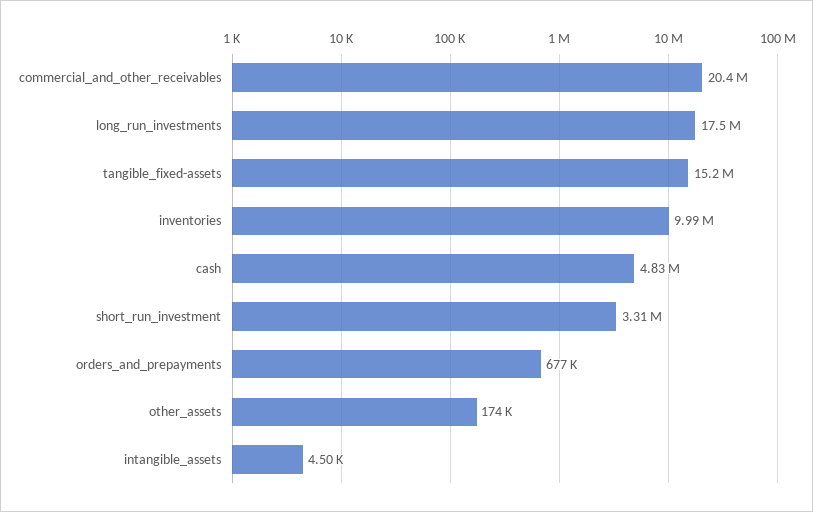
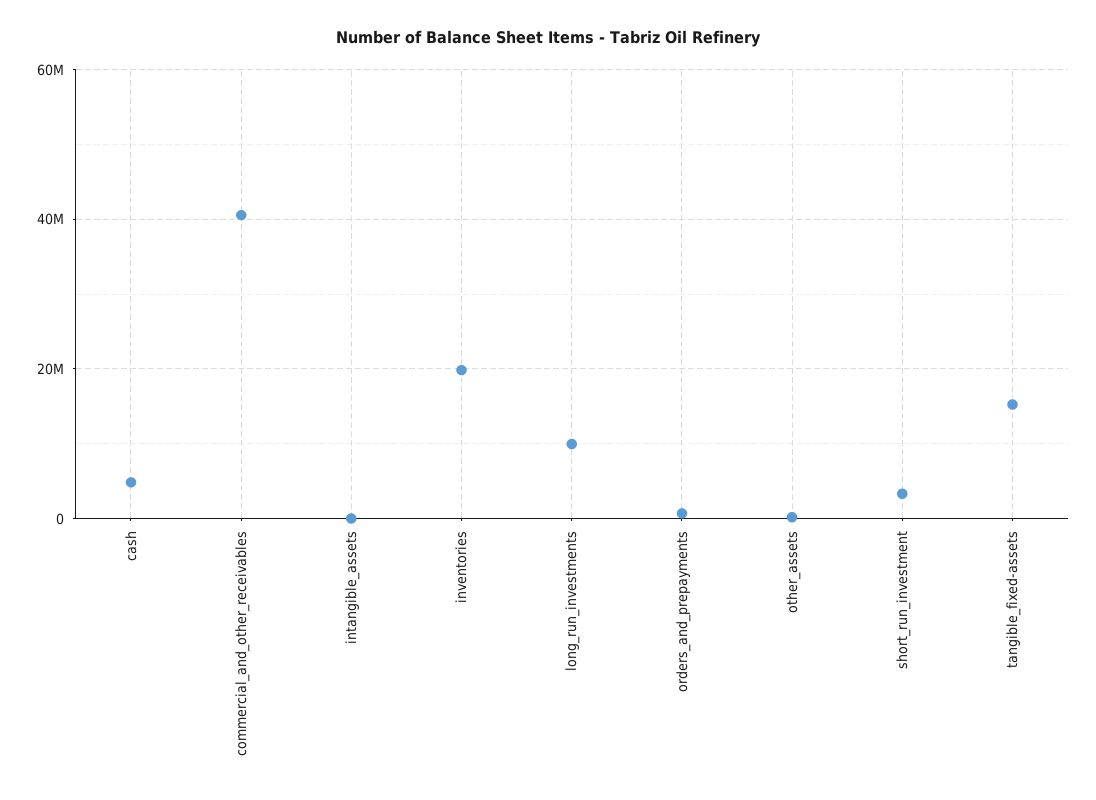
  {
-   "commercial_and_other_receivables": 20400000,
+   "commercial_and_other_receivables": 40000000,
-   "long_run_investments": 17500000,
+   "long_run_investments": 10000000,
    "tangible_fixed-assets": 15200000,
-   "inventories": 9990000,
+   "inventories": 20000000,
    "cash": 4830000,
    "short_run_investment": 3310000,
    "orders_and_prepayments": 677000,
    "other_assets": 174000,
    "intangible_assets": 4500
  }

